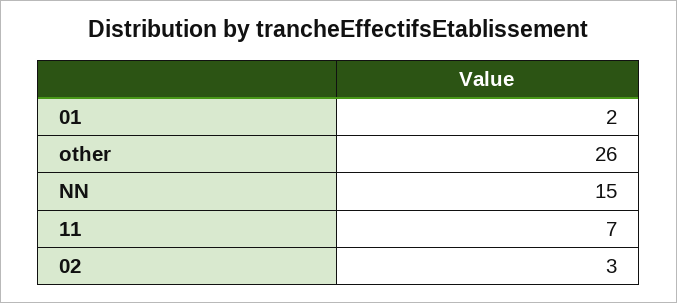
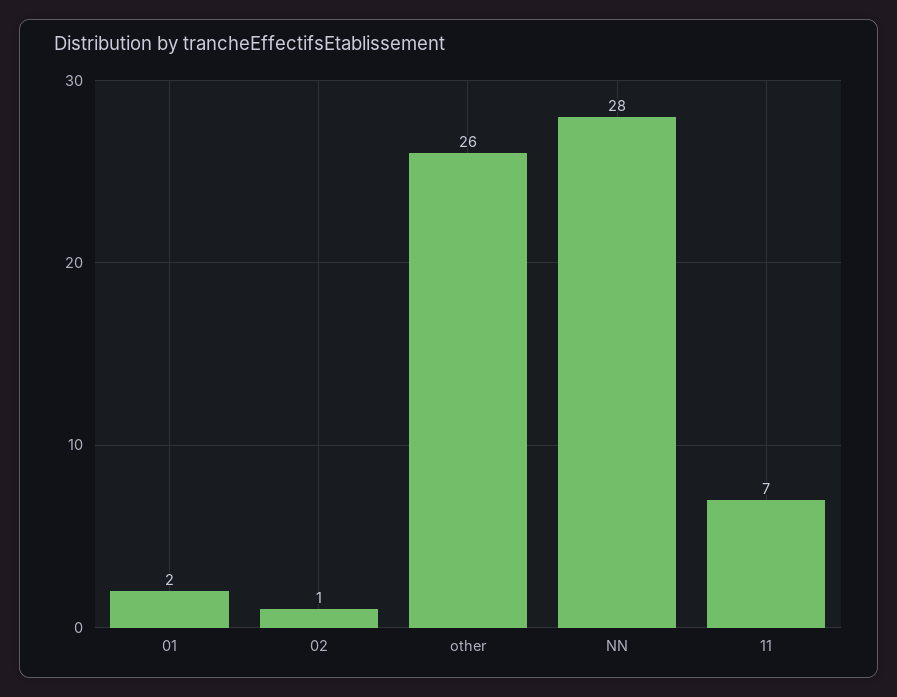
  {
    "01": 2,
    "other": 26,
-   "NN": 15,
+   "NN": 28,
    "11": 7,
-   "02": 3
+   "02": 1
  }

